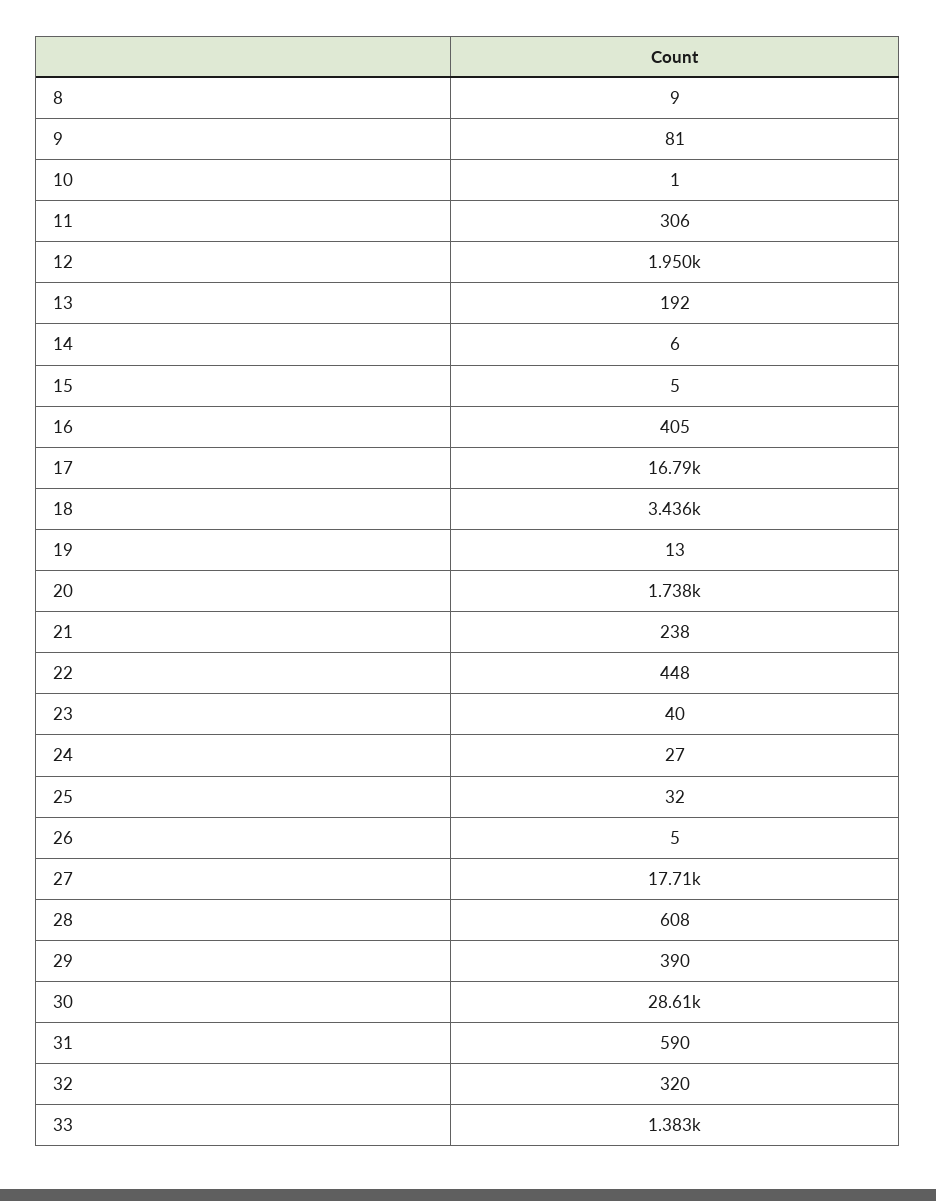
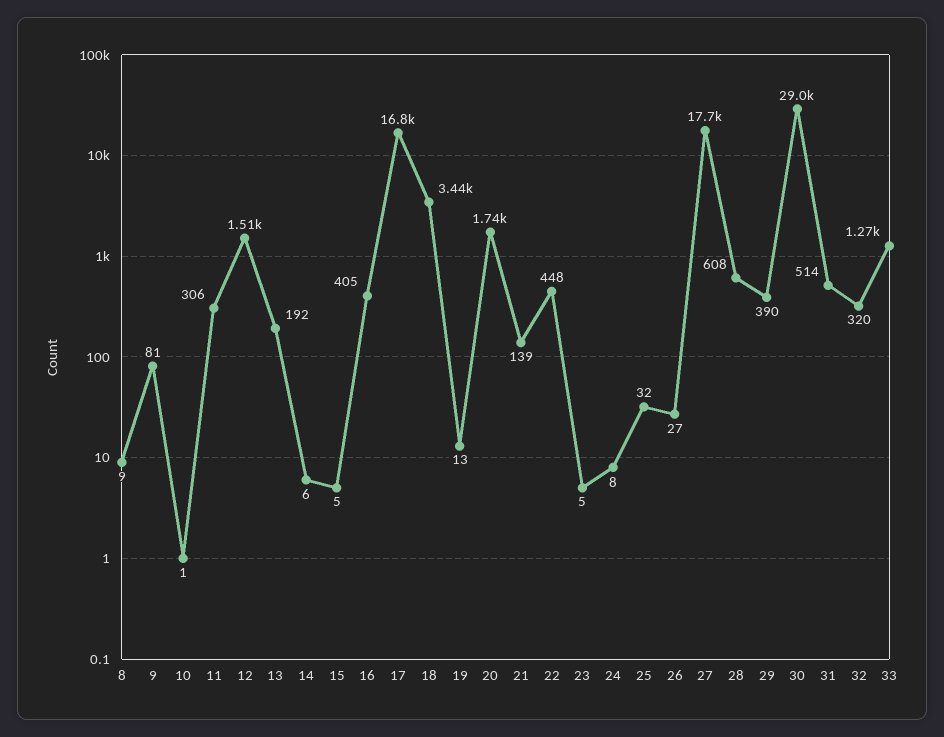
  {
    "8": 9,
    "9": 81,
    "10": 1,
    "11": 306,
-   "12": 1950,
+   "12": 1510,
    "13": 192,
    "14": 6,
    "15": 5,
    "16": 405,
    "17": 16790,
    "18": 3436,
    "19": 13,
    "20": 1738,
-   "21": 238,
+   "21": 139,
    "22": 448,
-   "23": 40,
+   "23": 5,
-   "24": 27,
+   "24": 8,
    "25": 32,
-   "26": 5,
+   "26": 27,
    "27": 17710,
    "28": 608,
    "29": 390,
-   "30": 28610,
+   "30": 29000,
-   "31": 590,
+   "31": 514,
    "32": 320,
-   "33": 1383
+   "33": 1270
  }

